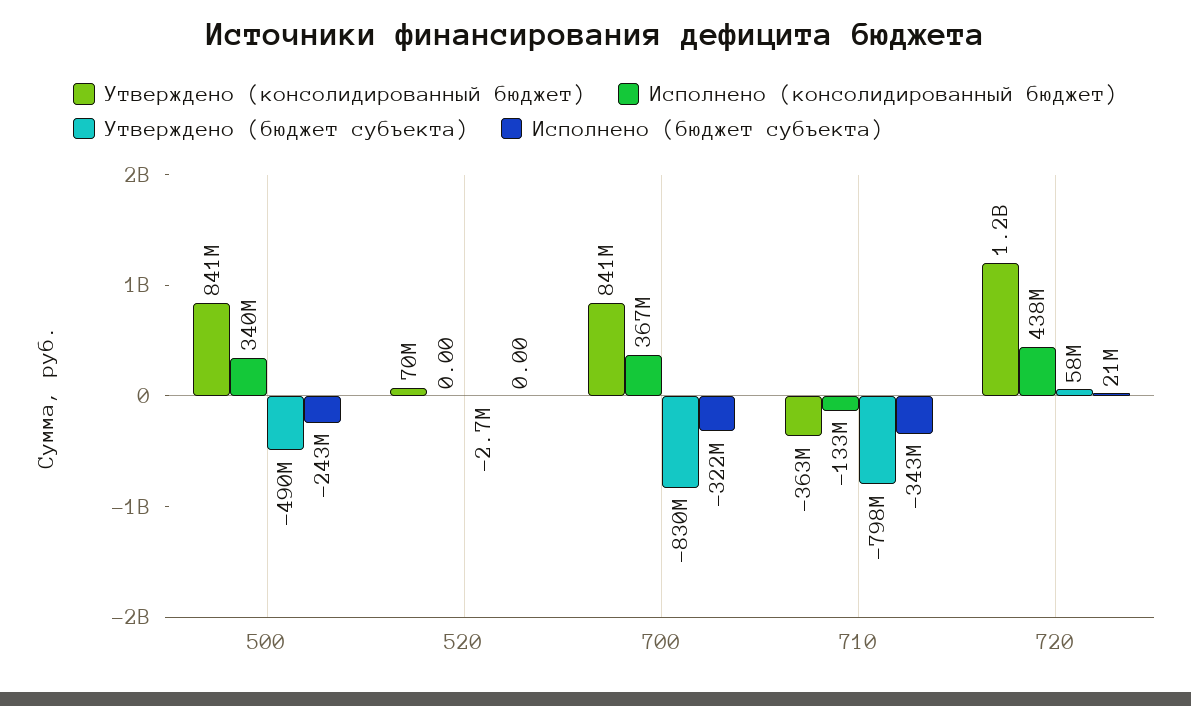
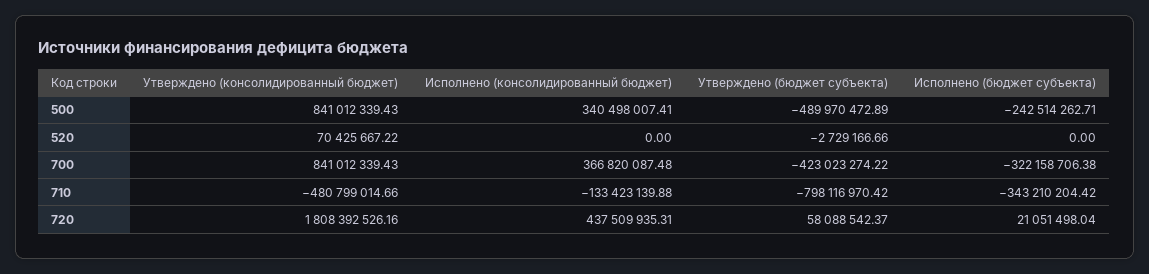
  {
    "Утверждено (консолидированный бюджет)": {
      "500": 841012339.43,
      "520": 70425667.22,
      "700": 841012339.43,
-     "710": -363000000,
+     "710": -480799014.66,
-     "720": 1200000000
+     "720": 1808392526.16
    },
    "Исполнено (консолидированный бюджет)": {
      "500": 340498007.41,
      "520": 0,
      "700": 366820087.48,
      "710": -133423139.88,
      "720": 437509935.31
    },
    "Утверждено (бюджет субъекта)": {
      "500": -489970472.89,
      "520": -2729166.66,
-     "700": -830000000,
+     "700": -423023274.22,
      "710": -798116970.42,
      "720": 58088542.37
    },
    "Исполнено (бюджет субъекта)": {
      "500": -242514262.71,
      "520": 0,
      "700": -322158706.38,
      "710": -343210204.42,
      "720": 21051498.04
    }
  }

